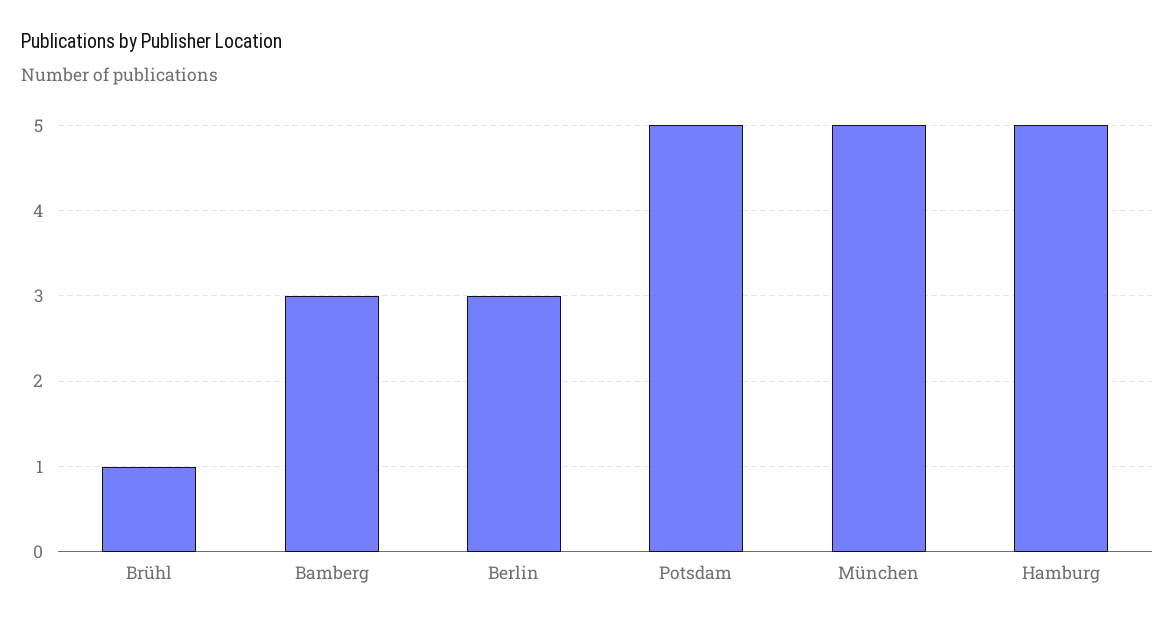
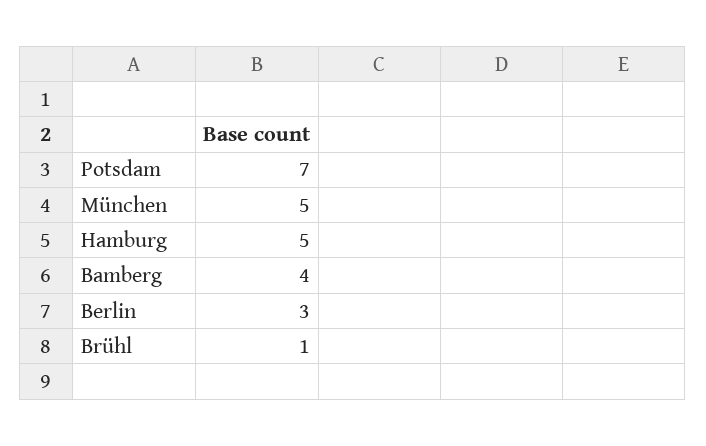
  {
    "Brühl": 1,
-   "Bamberg": 3,
+   "Bamberg": 4,
    "Berlin": 3,
-   "Potsdam": 5,
+   "Potsdam": 7,
    "München": 5,
    "Hamburg": 5
  }

